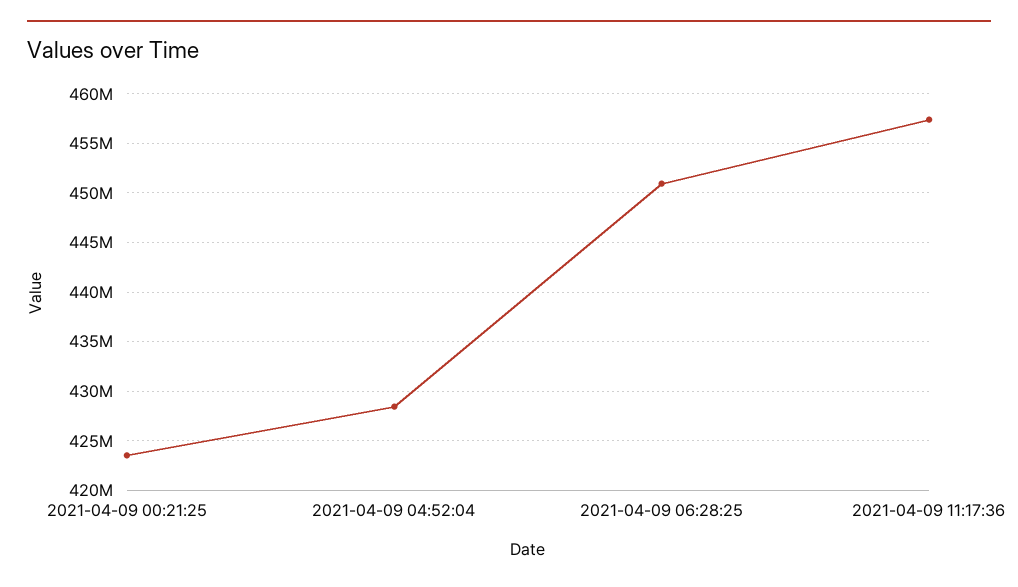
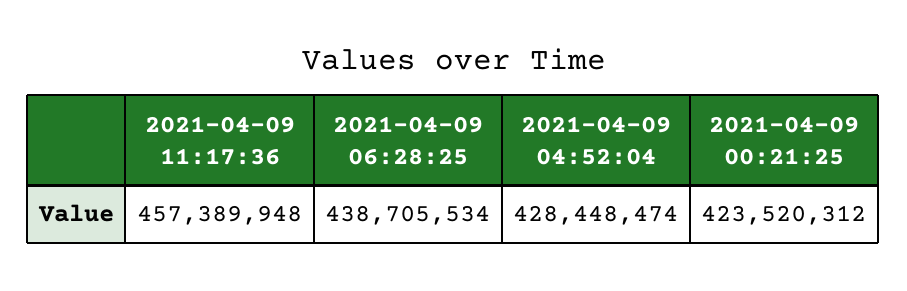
  {
    "2021-04-09 00:21:25": 423520312,
    "2021-04-09 04:52:04": 428448474,
-   "2021-04-09 06:28:25": 451000000,
+   "2021-04-09 06:28:25": 438705534,
    "2021-04-09 11:17:36": 457389948
  }

